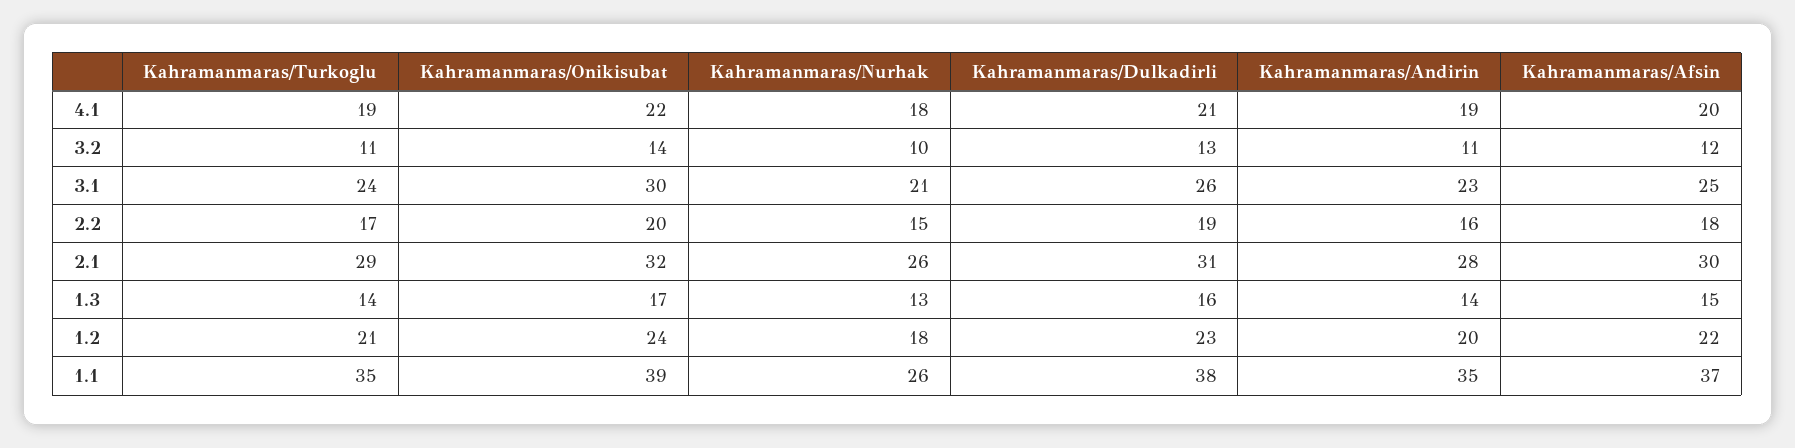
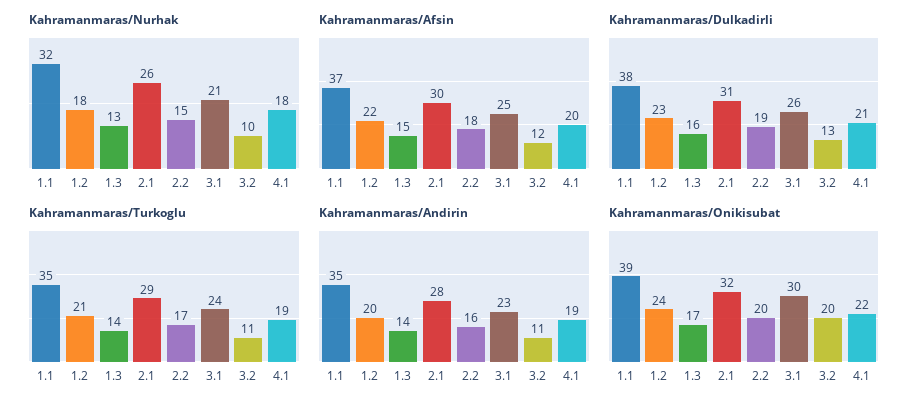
  {
    "Kahramanmaras/Turkoglu": {
      "4.1": 19,
      "3.2": 11,
      "3.1": 24,
      "2.2": 17,
      "2.1": 29,
      "1.3": 14,
      "1.2": 21,
      "1.1": 35
    },
    "Kahramanmaras/Onikisubat": {
      "4.1": 22,
-     "3.2": 14,
+     "3.2": 20,
      "3.1": 30,
      "2.2": 20,
      "2.1": 32,
      "1.3": 17,
      "1.2": 24,
      "1.1": 39
    },
    "Kahramanmaras/Nurhak": {
      "4.1": 18,
      "3.2": 10,
      "3.1": 21,
      "2.2": 15,
      "2.1": 26,
      "1.3": 13,
      "1.2": 18,
-     "1.1": 26
+     "1.1": 32
    },
    "Kahramanmaras/Dulkadirli": {
      "4.1": 21,
      "3.2": 13,
      "3.1": 26,
      "2.2": 19,
      "2.1": 31,
      "1.3": 16,
      "1.2": 23,
      "1.1": 38
    },
    "Kahramanmaras/Andirin": {
      "4.1": 19,
      "3.2": 11,
      "3.1": 23,
      "2.2": 16,
      "2.1": 28,
      "1.3": 14,
      "1.2": 20,
      "1.1": 35
    },
    "Kahramanmaras/Afsin": {
      "4.1": 20,
      "3.2": 12,
      "3.1": 25,
      "2.2": 18,
      "2.1": 30,
      "1.3": 15,
      "1.2": 22,
      "1.1": 37
    }
  }

